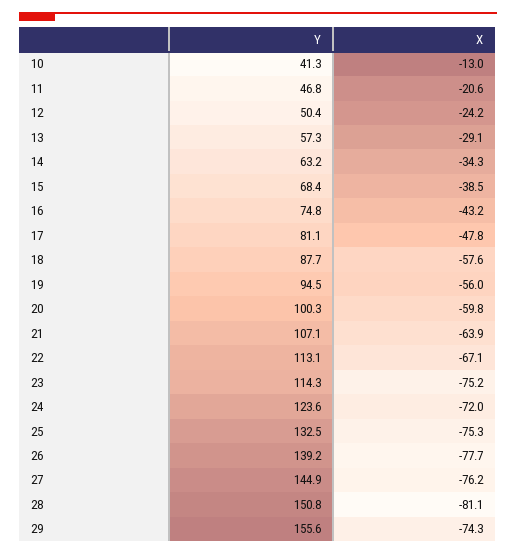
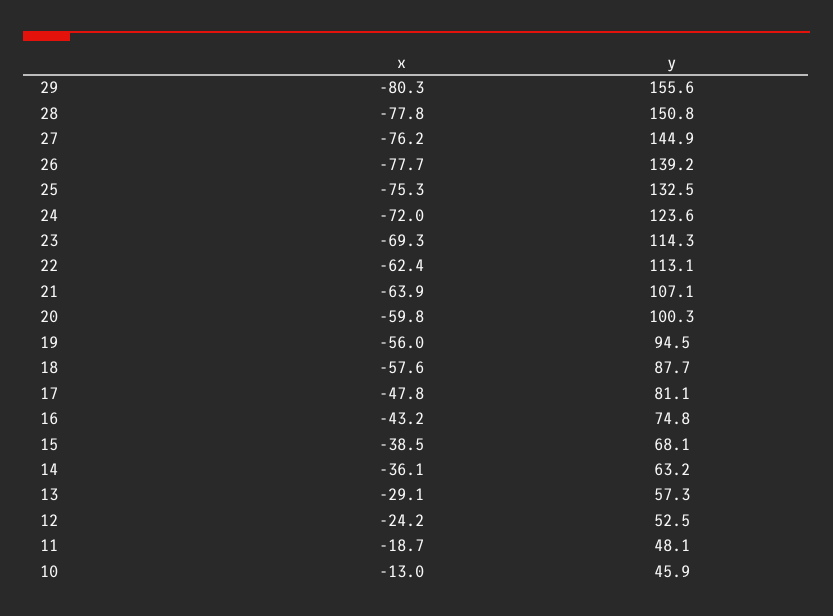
  {
    "Y": {
-     "10": 41.3,
+     "10": 45.9,
-     "11": 46.8,
+     "11": 48.1,
-     "12": 50.4,
+     "12": 52.5,
      "13": 57.3,
      "14": 63.2,
-     "15": 68.4,
+     "15": 68.1,
      "16": 74.8,
      "17": 81.1,
      "18": 87.7,
      "19": 94.5,
      "20": 100.3,
      "21": 107.1,
      "22": 113.1,
      "23": 114.3,
      "24": 123.6,
      "25": 132.5,
      "26": 139.2,
      "27": 144.9,
      "28": 150.8,
      "29": 155.6
    },
    "X": {
      "10": -13,
-     "11": -20.6,
+     "11": -18.7,
      "12": -24.2,
      "13": -29.1,
-     "14": -34.3,
+     "14": -36.1,
      "15": -38.5,
      "16": -43.2,
      "17": -47.8,
      "18": -57.6,
      "19": -56,
      "20": -59.8,
      "21": -63.9,
-     "22": -67.1,
+     "22": -62.4,
-     "23": -75.2,
+     "23": -69.3,
      "24": -72,
      "25": -75.3,
      "26": -77.7,
      "27": -76.2,
-     "28": -81.1,
+     "28": -77.8,
-     "29": -74.3
+     "29": -80.3
    }
  }

